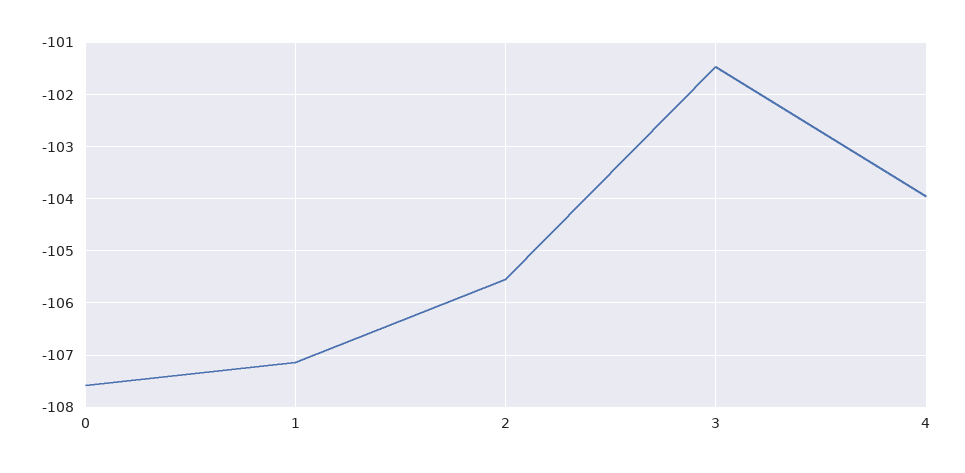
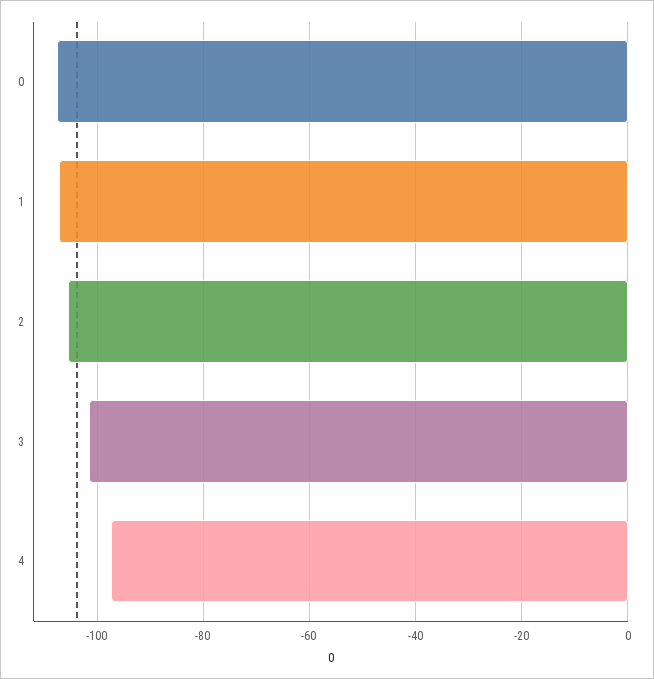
  {
    "0": -107.6,
    "1": -107.2,
    "2": -105.6,
    "3": -101.4,
-   "4": -104
+   "4": -98
  }

